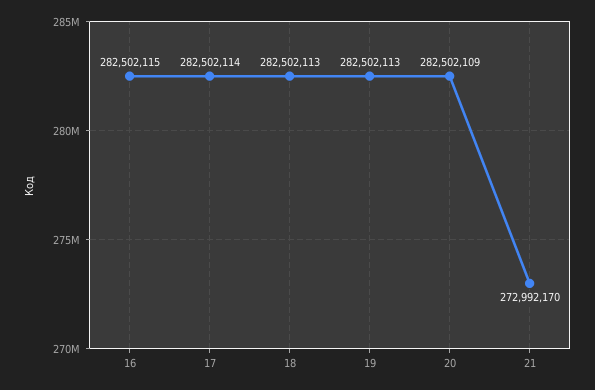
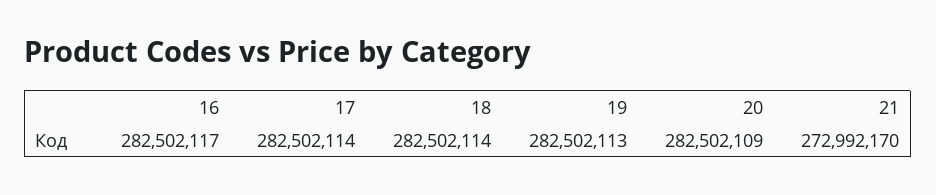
  {
-   "16": 282502115,
+   "16": 282502117,
    "17": 282502114,
-   "18": 282502113,
+   "18": 282502114,
    "19": 282502113,
    "20": 282502109,
    "21": 272992170
  }

